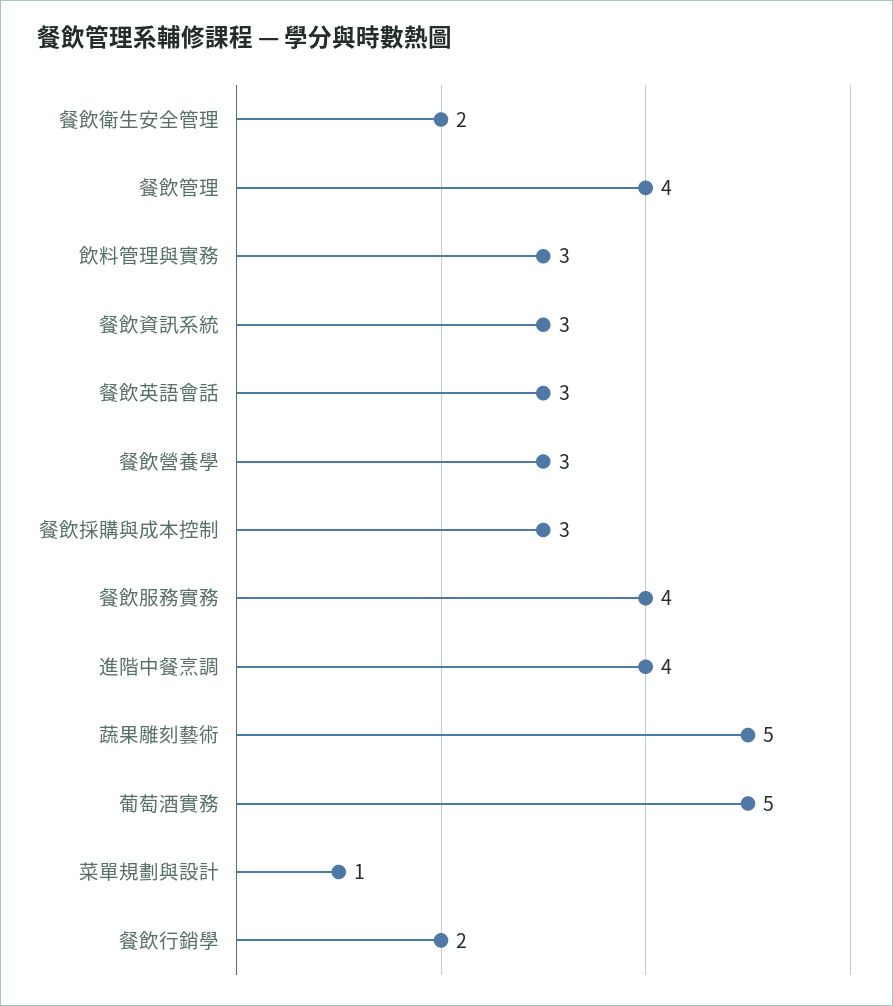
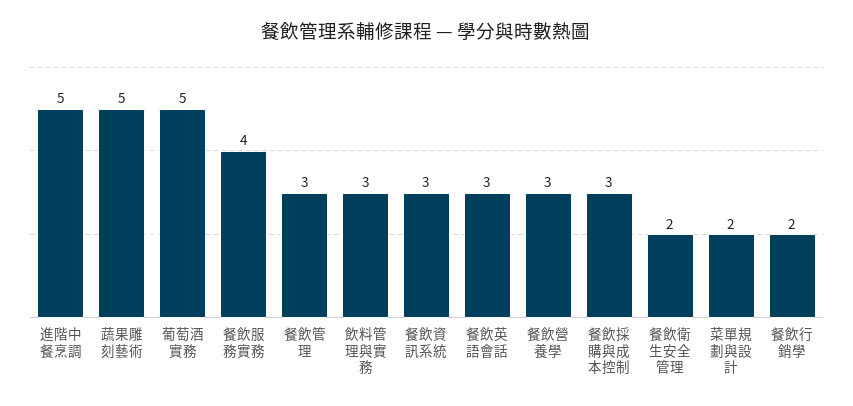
  {
    "餐飲衛生安全管理": 2,
-   "餐飲管理": 4,
+   "餐飲管理": 3,
    "飲料管理與實務": 3,
    "餐飲資訊系統": 3,
    "餐飲英語會話": 3,
    "餐飲營養學": 3,
    "餐飲採購與成本控制": 3,
    "餐飲服務實務": 4,
-   "進階中餐烹調": 4,
+   "進階中餐烹調": 5,
    "蔬果雕刻藝術": 5,
    "葡萄酒實務": 5,
-   "菜單規劃與設計": 1,
+   "菜單規劃與設計": 2,
    "餐飲行銷學": 2
  }

